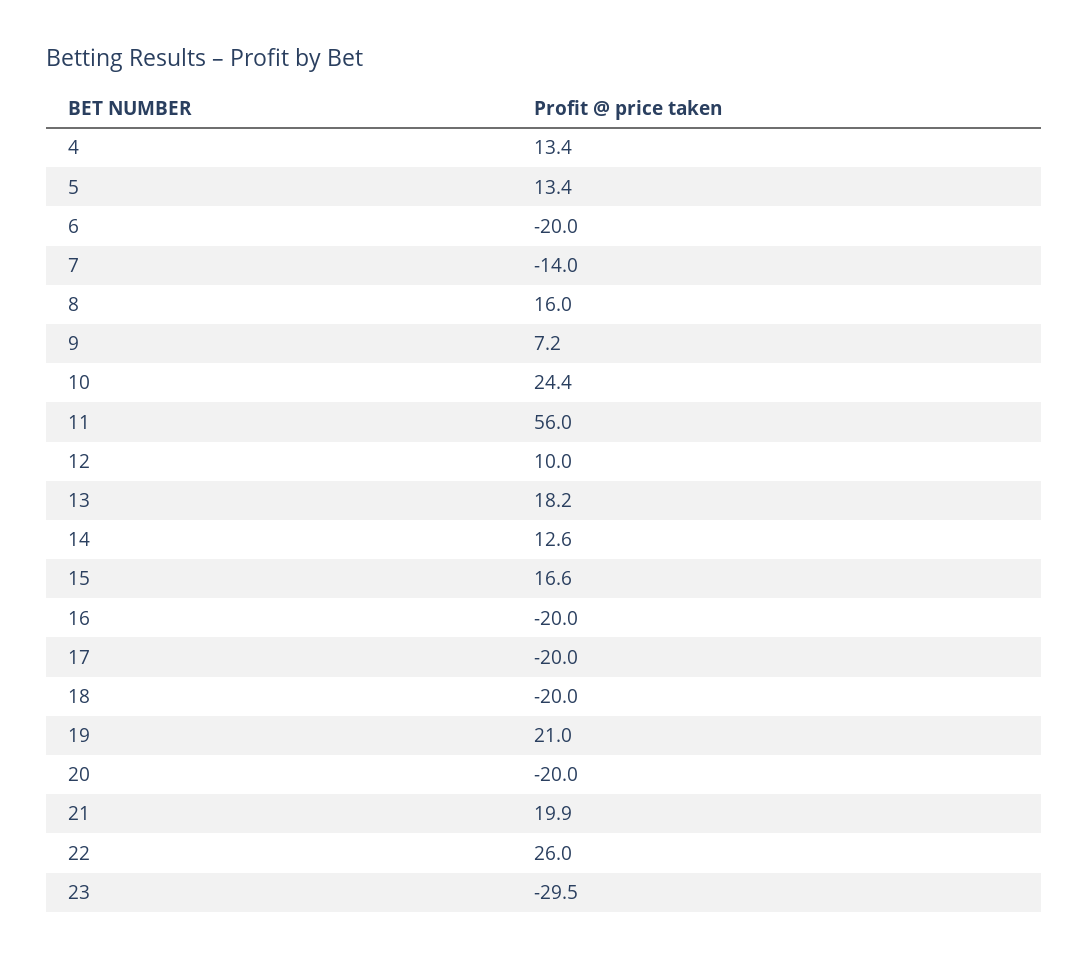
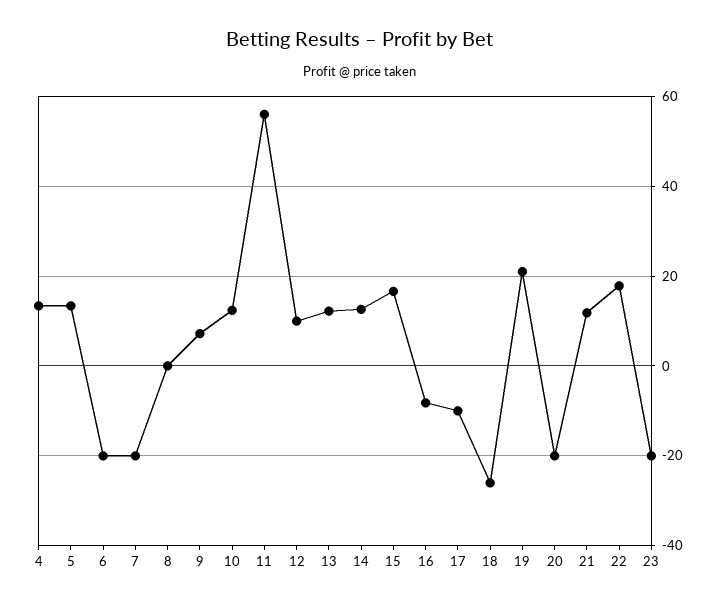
  {
    "4": 13.4,
    "5": 13.4,
    "6": -20,
-   "7": -14,
+   "7": -20,
-   "8": 16,
+   "8": 0,
    "9": 7.2,
-   "10": 24.4,
+   "10": 12,
    "11": 56,
    "12": 10,
-   "13": 18.2,
+   "13": 12,
    "14": 12.6,
    "15": 16.6,
-   "16": -20,
+   "16": -8,
-   "17": -20,
+   "17": -10,
-   "18": -20,
+   "18": -26,
    "19": 21,
    "20": -20,
-   "21": 19.9,
+   "21": 12,
-   "22": 26,
+   "22": 18,
-   "23": -29.5
+   "23": -20
  }

